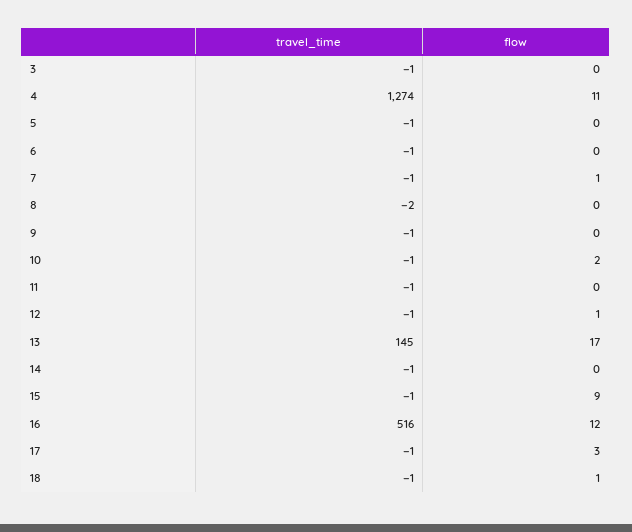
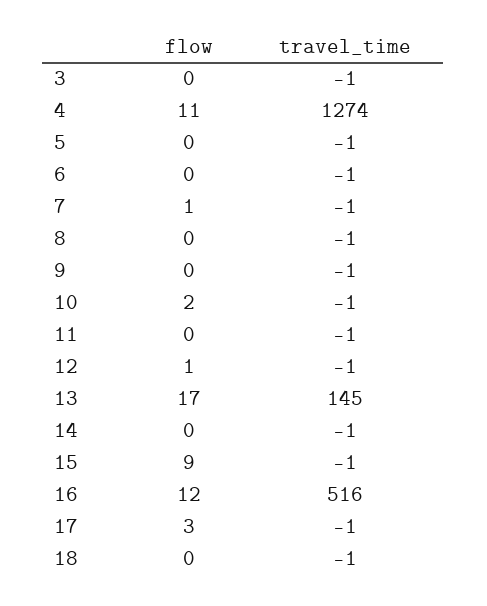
  {
    "travel_time": {
      "3": -1,
      "4": 1274,
      "5": -1,
      "6": -1,
      "7": -1,
-     "8": -2,
+     "8": -1,
      "9": -1,
      "10": -1,
      "11": -1,
      "12": -1,
      "13": 145,
      "14": -1,
      "15": -1,
      "16": 516,
      "17": -1,
      "18": -1
    },
    "flow": {
      "3": 0,
      "4": 11,
      "5": 0,
      "6": 0,
      "7": 1,
      "8": 0,
      "9": 0,
      "10": 2,
      "11": 0,
      "12": 1,
      "13": 17,
      "14": 0,
      "15": 9,
      "16": 12,
      "17": 3,
-     "18": 1
+     "18": 0
    }
  }

